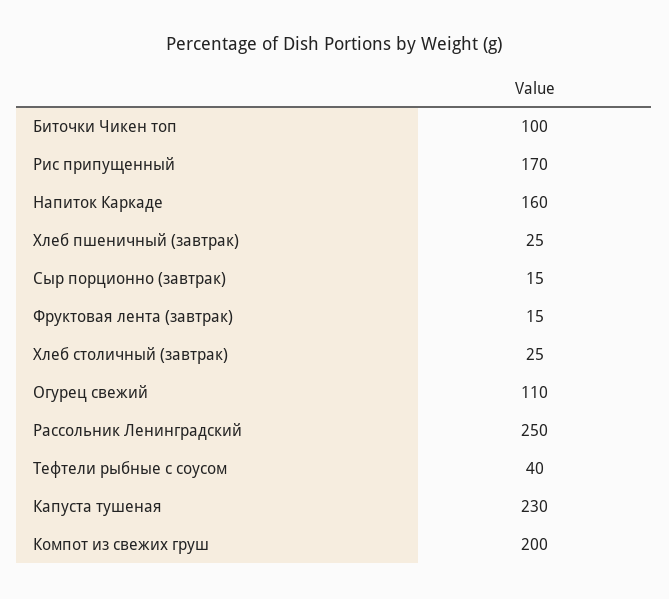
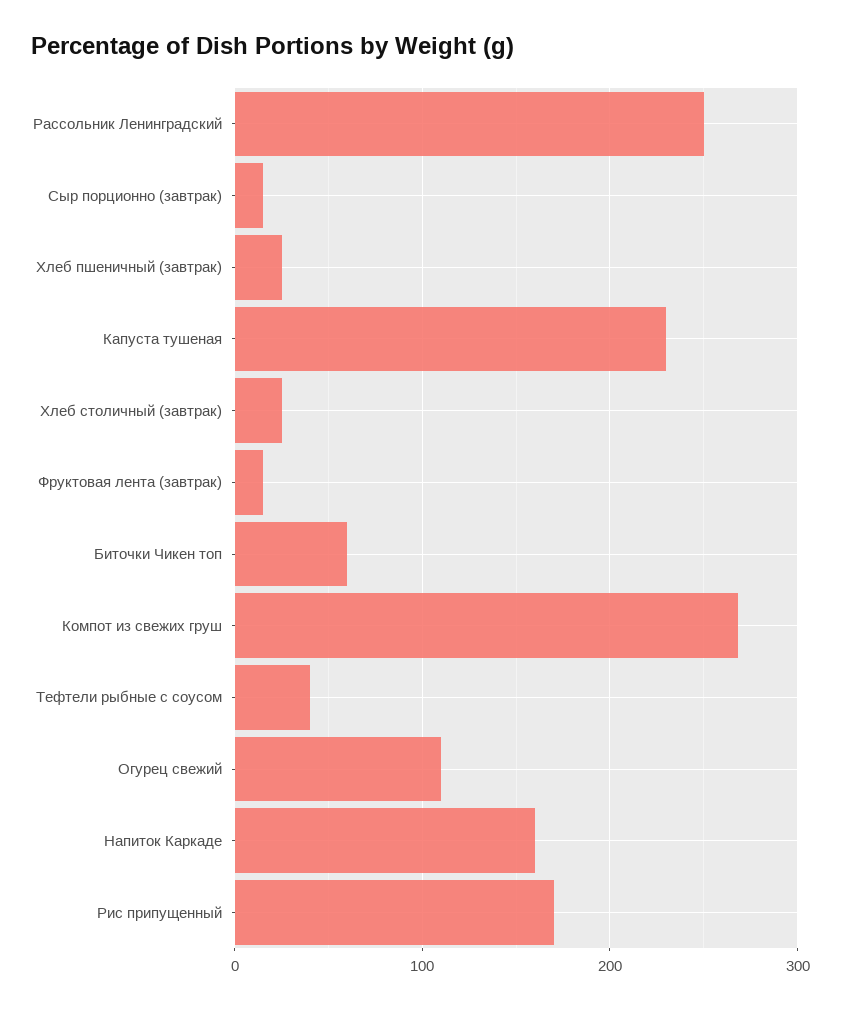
  {
-   "Биточки Чикен топ": 100,
+   "Биточки Чикен топ": 60,
    "Рис припущенный": 170,
    "Напиток Каркаде": 160,
    "Хлеб пшеничный (завтрак)": 25,
    "Сыр порционно (завтрак)": 15,
    "Фруктовая лента (завтрак)": 15,
    "Хлеб столичный (завтрак)": 25,
    "Огурец свежий": 110,
    "Рассольник Ленинградский": 250,
    "Тефтели рыбные с соусом": 40,
    "Капуста тушеная": 230,
-   "Компот из свежих груш": 200
+   "Компот из свежих груш": 270
  }

